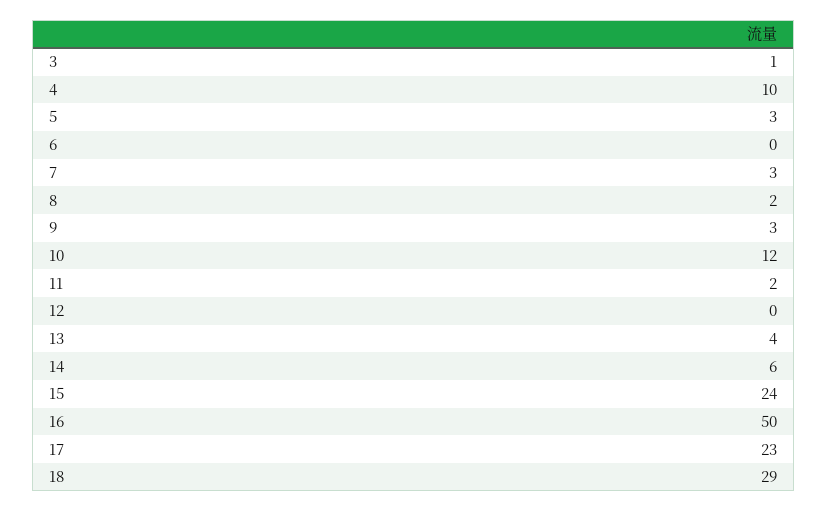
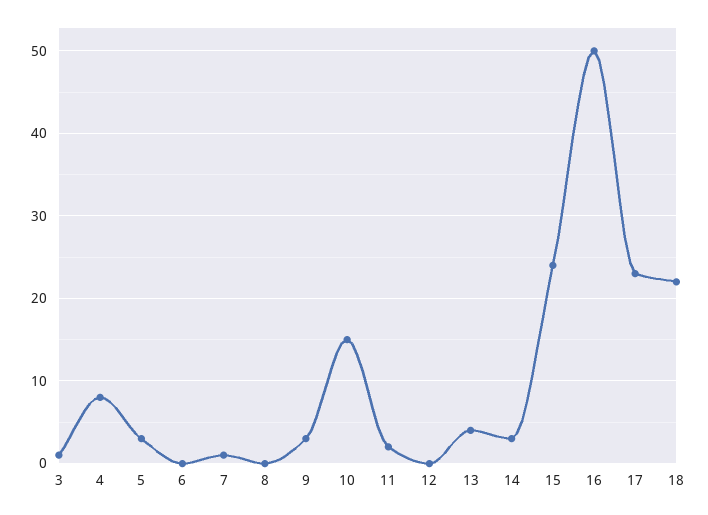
  {
    "3": 1,
-   "4": 10,
+   "4": 8,
    "5": 3,
    "6": 0,
-   "7": 3,
+   "7": 1,
-   "8": 2,
+   "8": 0,
    "9": 3,
-   "10": 12,
+   "10": 15,
    "11": 2,
    "12": 0,
    "13": 4,
-   "14": 6,
+   "14": 3,
    "15": 24,
    "16": 50,
    "17": 23,
-   "18": 29
+   "18": 22
  }

